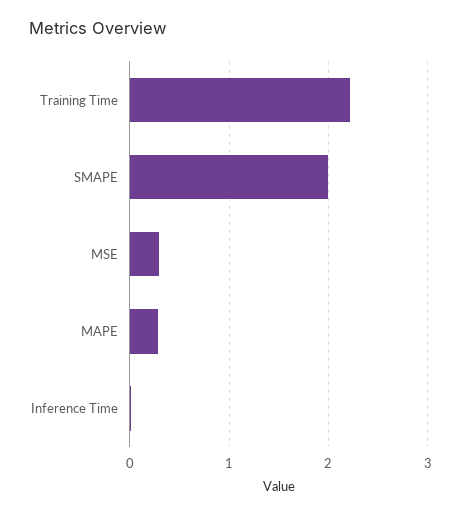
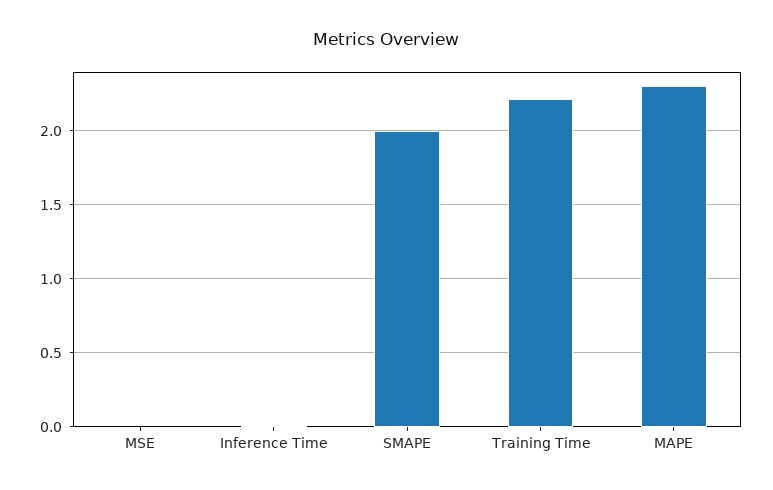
  {
    "Training Time": 2.2,
    "SMAPE": 2,
-   "MSE": 0.3,
+   "MSE": 0,
-   "MAPE": 0.3,
+   "MAPE": 2.3,
    "Inference Time": 0
  }

